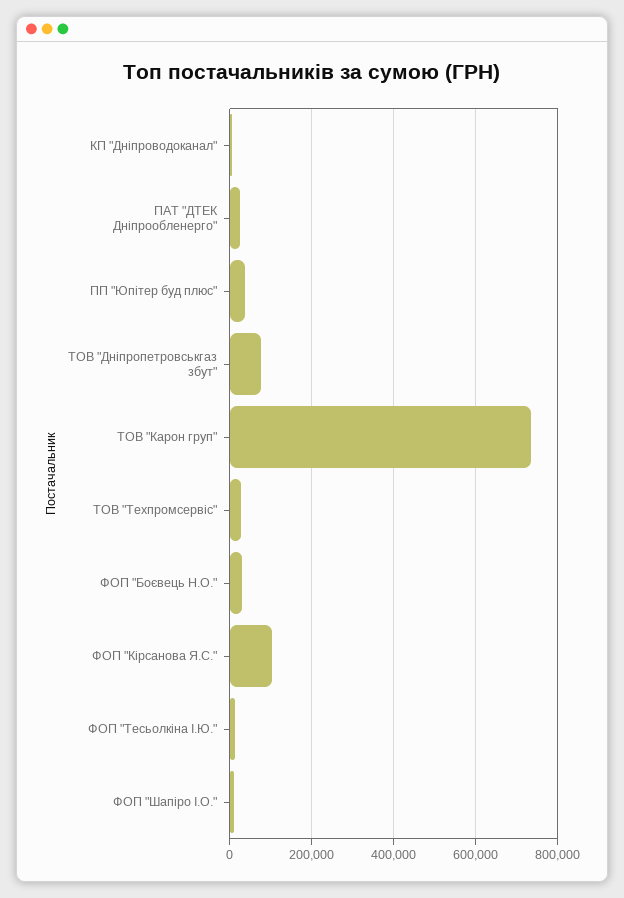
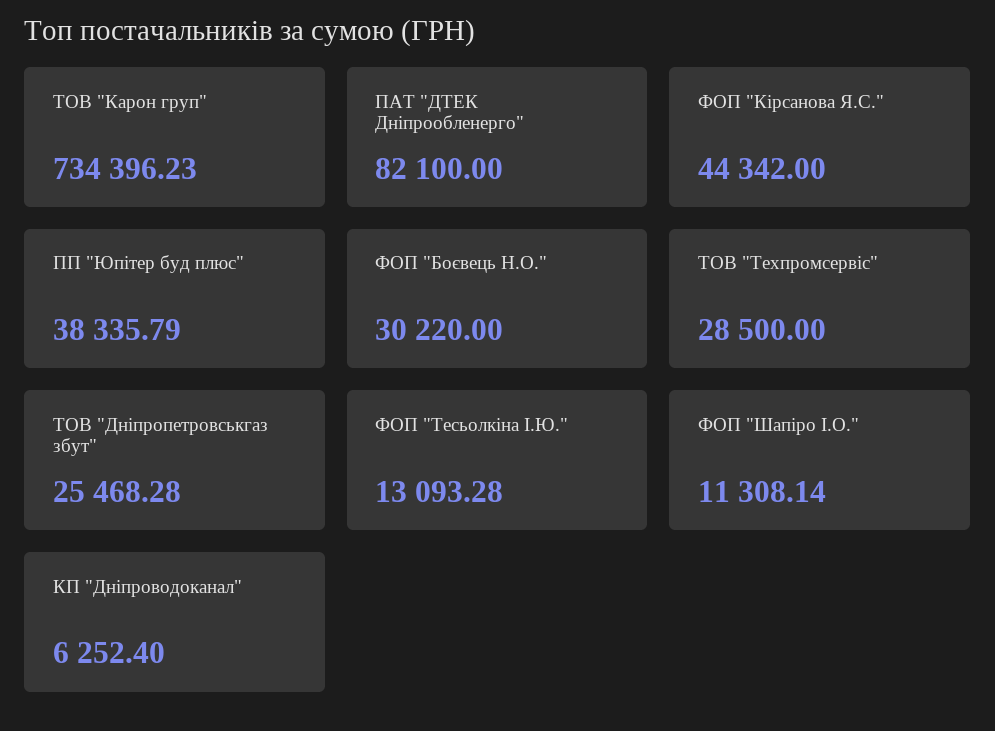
  {
    "КП \"Дніпроводоканал\"": 6252.4,
-   "ПАТ \"ДТЕК Дніпрообленерго\"": 20000,
+   "ПАТ \"ДТЕК Дніпрообленерго\"": 82100,
    "ПП \"Юпітер буд плюс\"": 38335.79,
-   "ТОВ \"Дніпропетровськгаз збут\"": 80000,
+   "ТОВ \"Дніпропетровськгаз збут\"": 25468.28,
    "ТОВ \"Карон груп\"": 734396.23,
    "ТОВ \"Техпромсервіс\"": 28500,
    "ФОП \"Боєвець Н.О.\"": 30220,
-   "ФОП \"Кірсанова Я.С.\"": 100000,
+   "ФОП \"Кірсанова Я.С.\"": 44342,
    "ФОП \"Тесьолкіна І.Ю.\"": 13093.28,
    "ФОП \"Шапіро І.О.\"": 11308.14
  }

